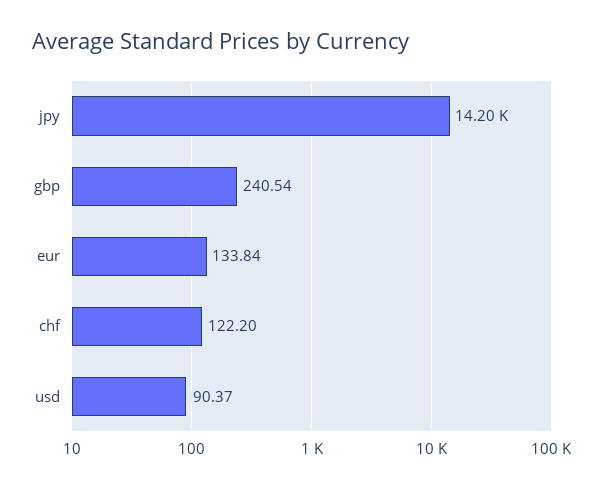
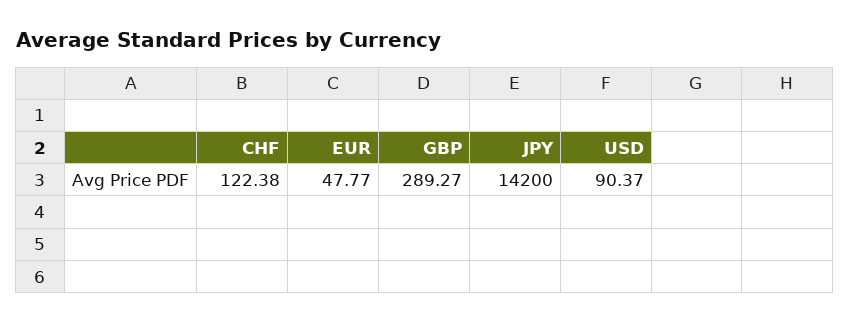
  {
    "jpy": 14200,
-   "gbp": 240.54,
+   "gbp": 289.27,
-   "eur": 133.84,
+   "eur": 47.77,
-   "chf": 122.2,
+   "chf": 122.38,
    "usd": 90.37
  }

